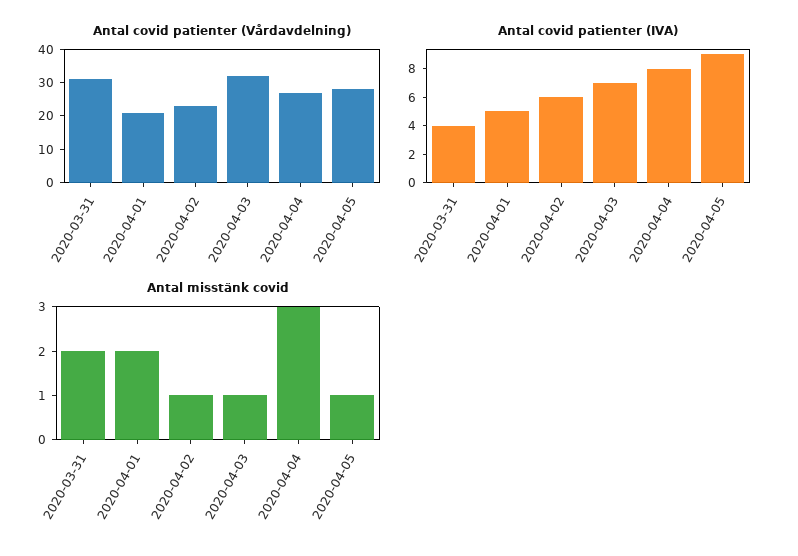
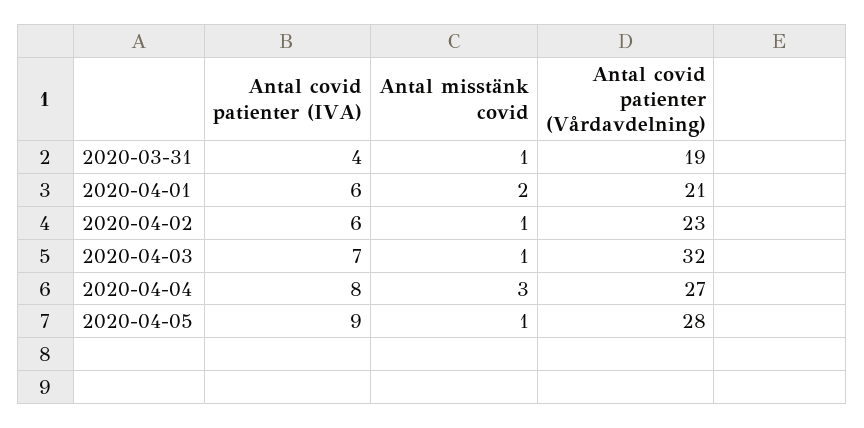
  {
    "Antal covid patienter (Vårdavdelning)": {
-     "2020-03-31": 30,
+     "2020-03-31": 19,
      "2020-04-01": 21,
      "2020-04-02": 23,
      "2020-04-03": 32,
      "2020-04-04": 27,
      "2020-04-05": 28
    },
    "Antal covid patienter (IVA)": {
      "2020-03-31": 4,
-     "2020-04-01": 5,
+     "2020-04-01": 6,
      "2020-04-02": 6,
      "2020-04-03": 7,
      "2020-04-04": 8,
      "2020-04-05": 9
    },
    "Antal misstänk covid": {
-     "2020-03-31": 2,
+     "2020-03-31": 1,
      "2020-04-01": 2,
      "2020-04-02": 1,
      "2020-04-03": 1,
      "2020-04-04": 3,
      "2020-04-05": 1
    }
  }

